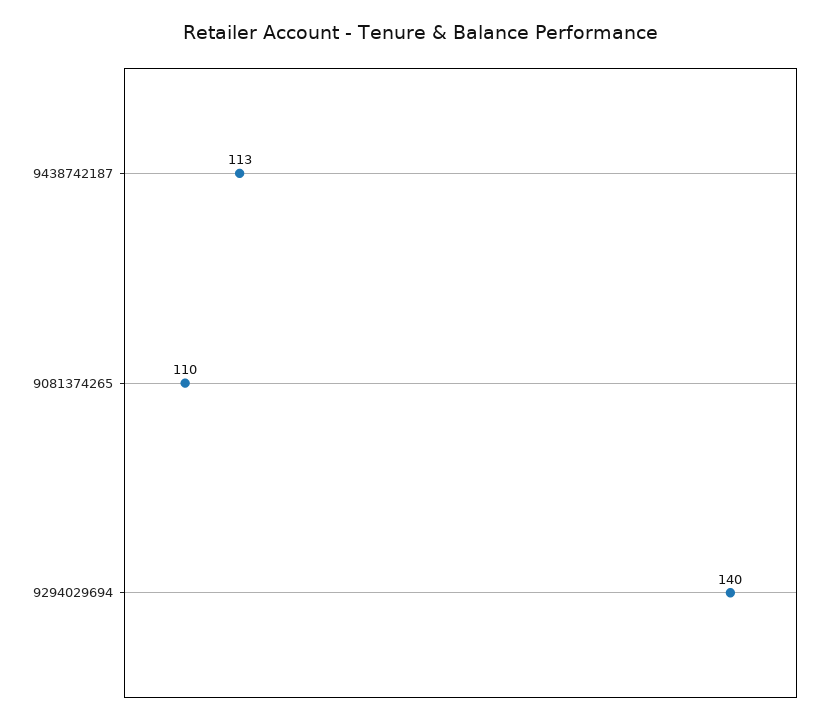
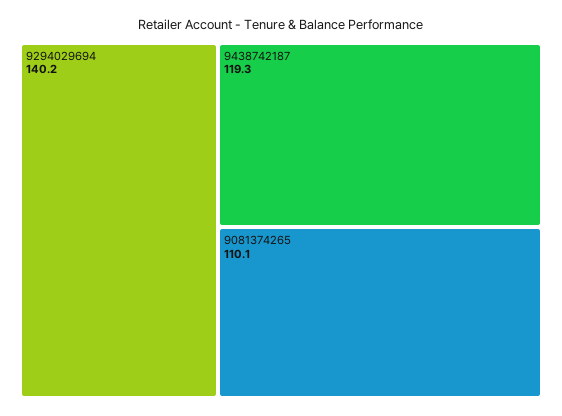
  {
-   "9438742187": 113,
+   "9438742187": 119.3,
    "9081374265": 110.1,
    "9294029694": 140.2
  }

